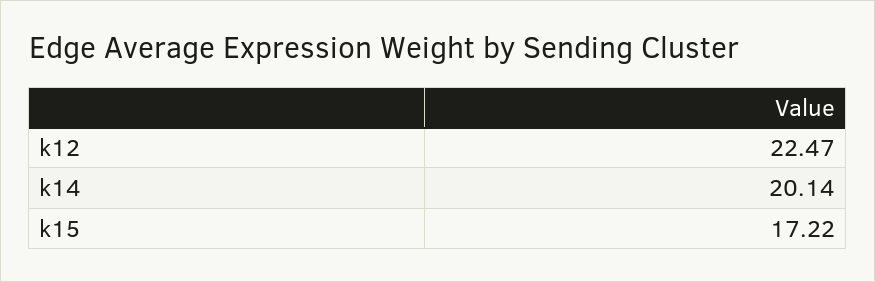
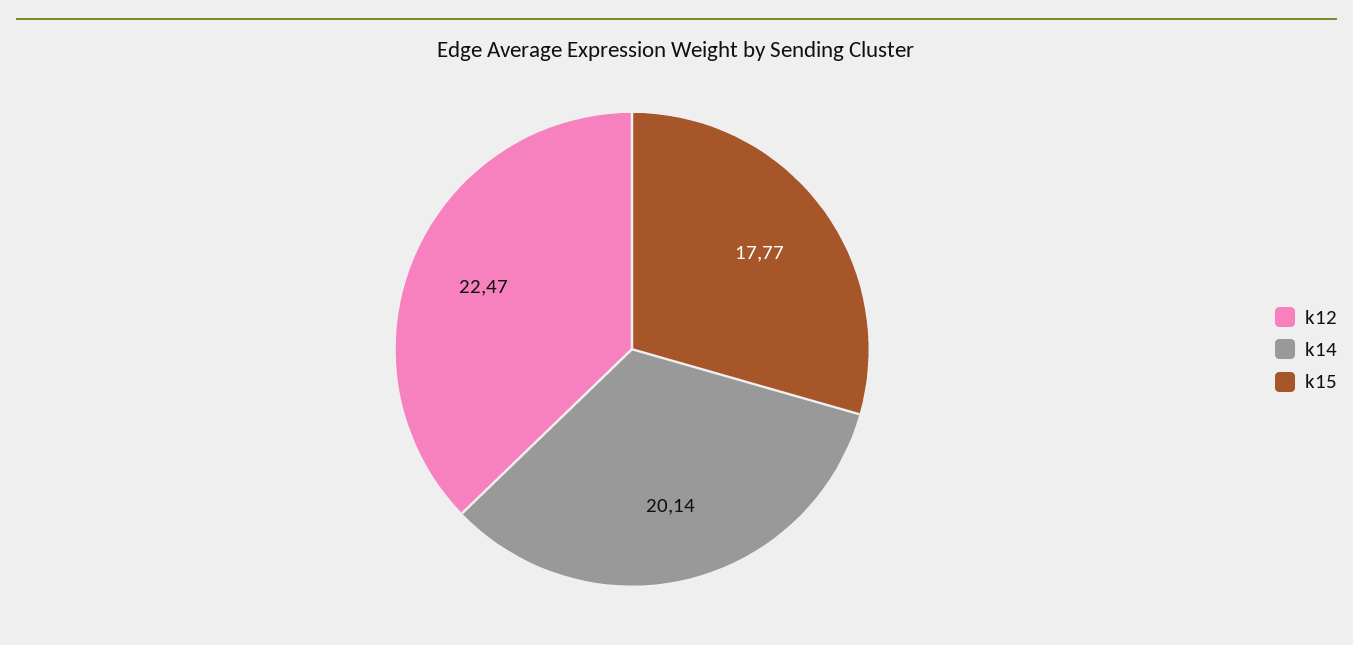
  {
    "k12": 22.47,
    "k14": 20.14,
-   "k15": 17.22
+   "k15": 17.77
  }

